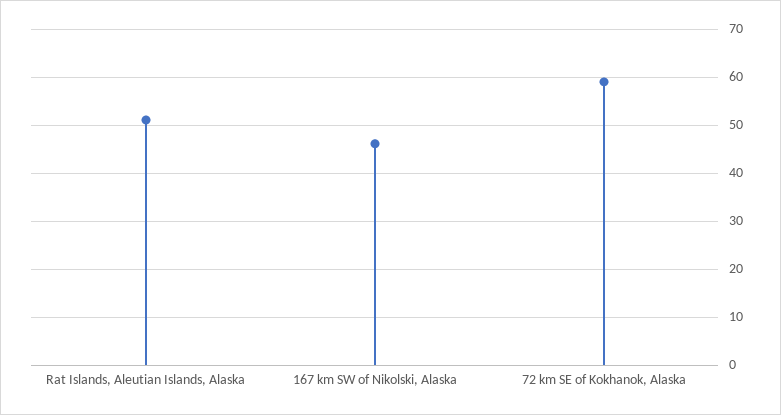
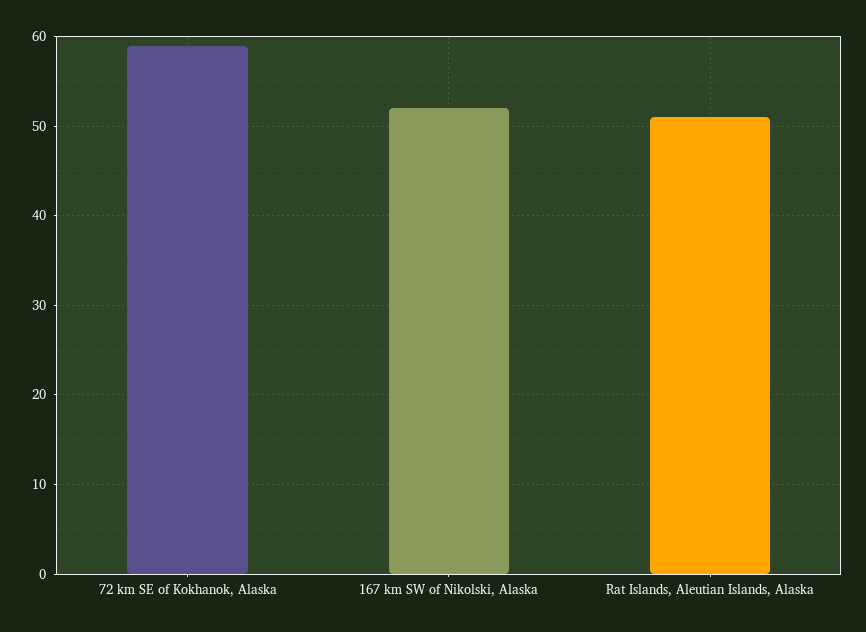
  {
    "Rat Islands, Aleutian Islands, Alaska": 51,
-   "167 km SW of Nikolski, Alaska": 46,
+   "167 km SW of Nikolski, Alaska": 52,
    "72 km SE of Kokhanok, Alaska": 59
  }

